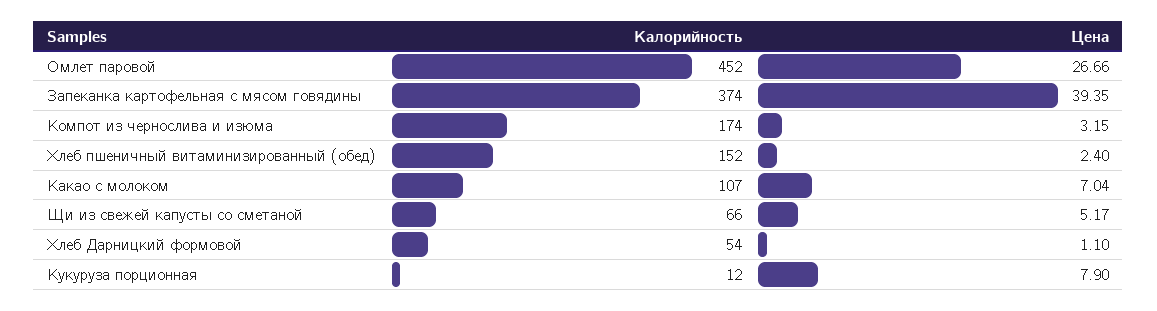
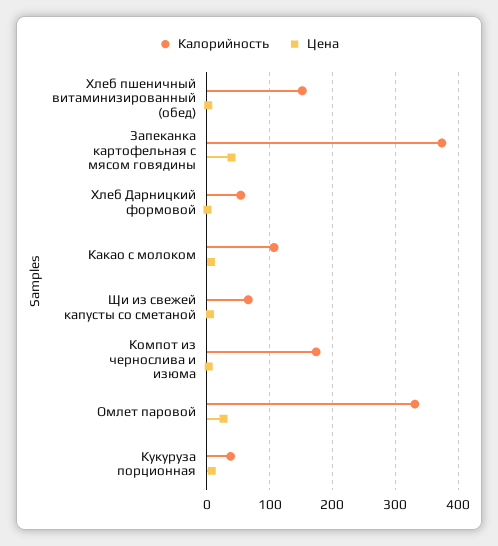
  {
    "Калорийность": {
-     "Омлет паровой": 452,
+     "Омлет паровой": 330,
      "Запеканка картофельная с мясом говядины": 374,
      "Компот из чернослива и изюма": 174,
      "Хлеб пшеничный витаминизированный (обед)": 152,
      "Какао с молоком": 107,
      "Щи из свежей капусты со сметаной": 66,
      "Хлеб Дарницкий формовой": 54,
-     "Кукуруза порционная": 12
+     "Кукуруза порционная": 40
    },
    "Цена": {
      "Омлет паровой": 26.66,
      "Запеканка картофельная с мясом говядины": 39.35,
      "Компот из чернослива и изюма": 3.15,
      "Хлеб пшеничный витаминизированный (обед)": 2.4,
      "Какао с молоком": 7.04,
      "Щи из свежей капусты со сметаной": 5.17,
      "Хлеб Дарницкий формовой": 1.1,
      "Кукуруза порционная": 7.9
    }
  }

